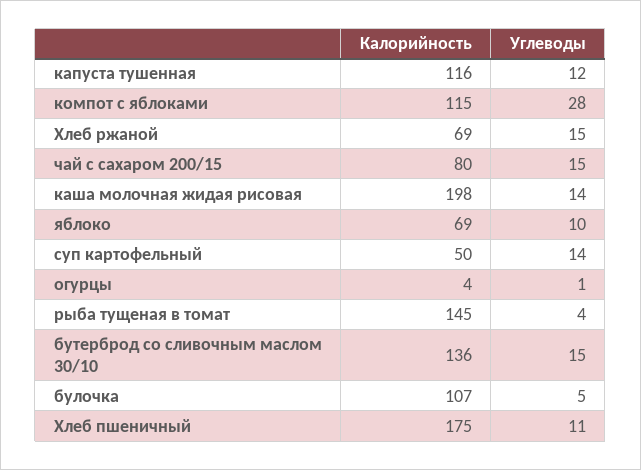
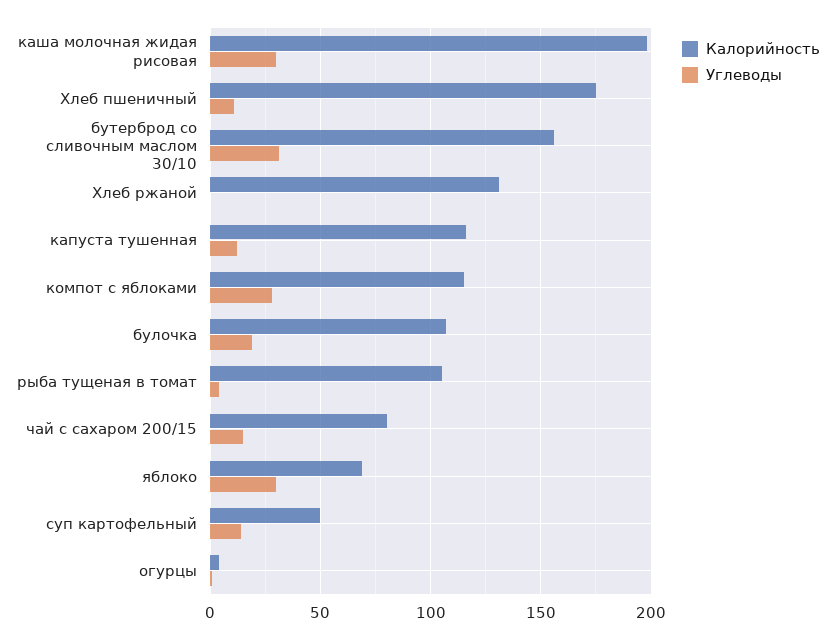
  {
    "Калорийность": {
      "капуста тушенная": 116,
      "компот с яблоками": 115,
-     "Хлеб ржаной": 69,
+     "Хлеб ржаной": 130,
      "чай с сахаром 200/15": 80,
      "каша молочная жидая рисовая": 198,
      "яблоко": 69,
      "суп картофельный": 50,
      "огурцы": 4,
-     "рыба тущеная в томат": 145,
+     "рыба тущеная в томат": 105,
-     "бутерброд со сливочным маслом 30/10": 136,
+     "бутерброд со сливочным маслом 30/10": 155,
      "булочка": 107,
      "Хлеб пшеничный": 175
    },
    "Углеводы": {
      "капуста тушенная": 12,
      "компот с яблоками": 28,
-     "Хлеб ржаной": 15,
+     "Хлеб ржаной": 0,
      "чай с сахаром 200/15": 15,
-     "каша молочная жидая рисовая": 14,
+     "каша молочная жидая рисовая": 30,
-     "яблоко": 10,
+     "яблоко": 30,
      "суп картофельный": 14,
      "огурцы": 1,
      "рыба тущеная в томат": 4,
-     "бутерброд со сливочным маслом 30/10": 15,
+     "бутерброд со сливочным маслом 30/10": 30,
-     "булочка": 5,
+     "булочка": 20,
      "Хлеб пшеничный": 11
    }
  }

